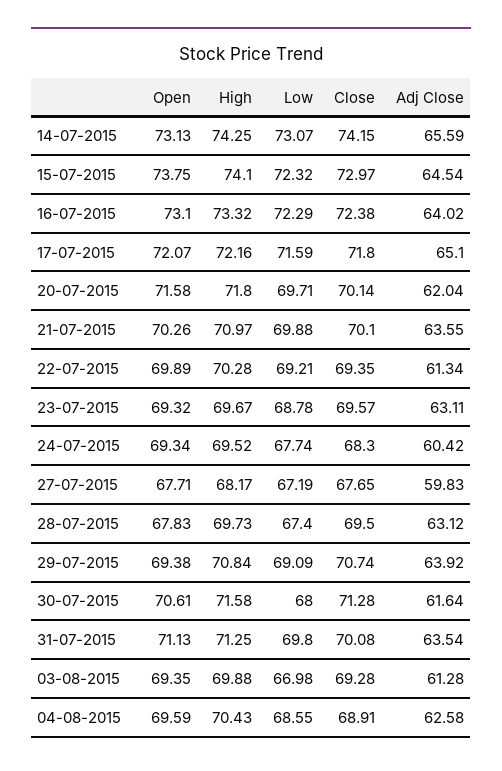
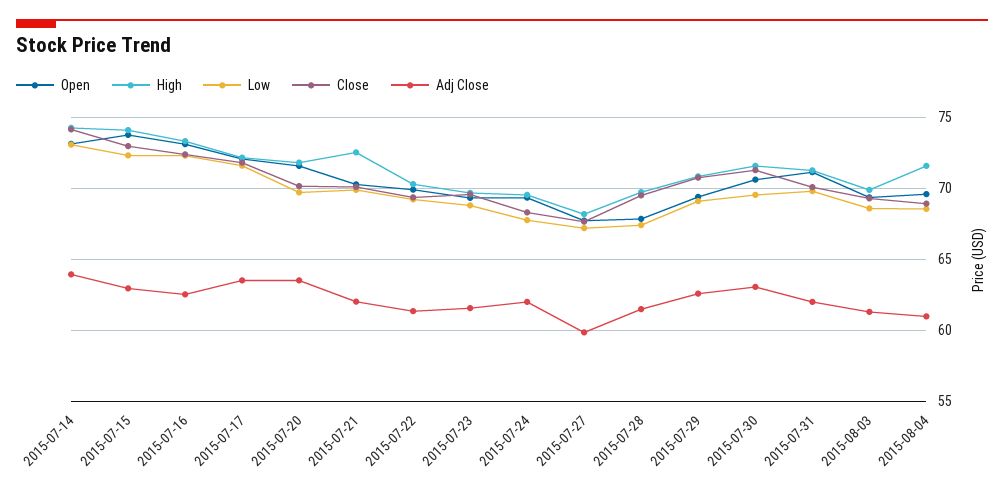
  {
    "Open": {
      "14-07-2015": 73.13,
      "15-07-2015": 73.75,
      "16-07-2015": 73.1,
      "17-07-2015": 72.07,
      "20-07-2015": 71.58,
      "21-07-2015": 70.26,
      "22-07-2015": 69.89,
      "23-07-2015": 69.32,
      "24-07-2015": 69.34,
      "27-07-2015": 67.71,
      "28-07-2015": 67.83,
      "29-07-2015": 69.38,
      "30-07-2015": 70.61,
      "31-07-2015": 71.13,
      "03-08-2015": 69.35,
      "04-08-2015": 69.59
    },
    "High": {
      "14-07-2015": 74.25,
      "15-07-2015": 74.1,
      "16-07-2015": 73.32,
      "17-07-2015": 72.16,
      "20-07-2015": 71.8,
-     "21-07-2015": 70.97,
+     "21-07-2015": 72.5,
      "22-07-2015": 70.28,
      "23-07-2015": 69.67,
      "24-07-2015": 69.52,
      "27-07-2015": 68.17,
      "28-07-2015": 69.73,
      "29-07-2015": 70.84,
      "30-07-2015": 71.58,
      "31-07-2015": 71.25,
      "03-08-2015": 69.88,
-     "04-08-2015": 70.43
+     "04-08-2015": 71.5
    },
    "Low": {
      "14-07-2015": 73.07,
      "15-07-2015": 72.32,
      "16-07-2015": 72.29,
      "17-07-2015": 71.59,
      "20-07-2015": 69.71,
      "21-07-2015": 69.88,
      "22-07-2015": 69.21,
      "23-07-2015": 68.78,
      "24-07-2015": 67.74,
      "27-07-2015": 67.19,
      "28-07-2015": 67.4,
      "29-07-2015": 69.09,
-     "30-07-2015": 68,
+     "30-07-2015": 69.5,
      "31-07-2015": 69.8,
-     "03-08-2015": 66.98,
+     "03-08-2015": 68.5,
      "04-08-2015": 68.55
    },
    "Close": {
      "14-07-2015": 74.15,
      "15-07-2015": 72.97,
      "16-07-2015": 72.38,
      "17-07-2015": 71.8,
      "20-07-2015": 70.14,
      "21-07-2015": 70.1,
      "22-07-2015": 69.35,
      "23-07-2015": 69.57,
      "24-07-2015": 68.3,
      "27-07-2015": 67.65,
      "28-07-2015": 69.5,
      "29-07-2015": 70.74,
      "30-07-2015": 71.28,
      "31-07-2015": 70.08,
      "03-08-2015": 69.28,
      "04-08-2015": 68.91
    },
    "Adj Close": {
-     "14-07-2015": 65.59,
+     "14-07-2015": 64,
-     "15-07-2015": 64.54,
+     "15-07-2015": 63,
-     "16-07-2015": 64.02,
+     "16-07-2015": 62.5,
-     "17-07-2015": 65.1,
+     "17-07-2015": 63.5,
-     "20-07-2015": 62.04,
+     "20-07-2015": 63.5,
-     "21-07-2015": 63.55,
+     "21-07-2015": 62,
      "22-07-2015": 61.34,
-     "23-07-2015": 63.11,
+     "23-07-2015": 61.5,
-     "24-07-2015": 60.42,
+     "24-07-2015": 62,
      "27-07-2015": 59.83,
-     "28-07-2015": 63.12,
+     "28-07-2015": 61.5,
-     "29-07-2015": 63.92,
+     "29-07-2015": 62.5,
-     "30-07-2015": 61.64,
+     "30-07-2015": 63,
-     "31-07-2015": 63.54,
+     "31-07-2015": 62,
      "03-08-2015": 61.28,
-     "04-08-2015": 62.58
+     "04-08-2015": 61
    }
  }

